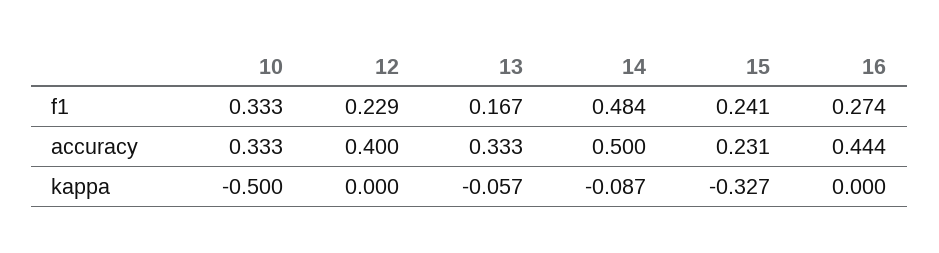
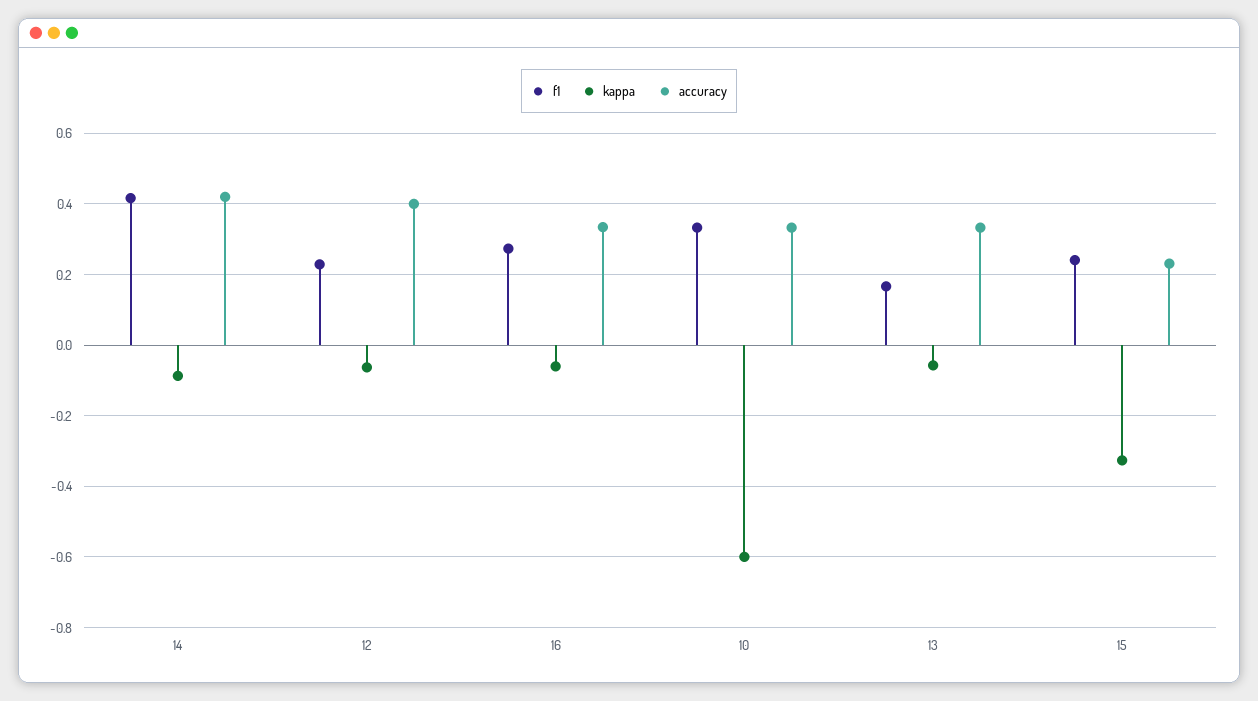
  {
    "f1": {
      "10": 0.333,
      "12": 0.229,
      "13": 0.167,
-     "14": 0.484,
+     "14": 0.42,
      "15": 0.241,
      "16": 0.274
    },
    "accuracy": {
      "10": 0.333,
      "12": 0.4,
      "13": 0.333,
-     "14": 0.5,
+     "14": 0.42,
      "15": 0.231,
-     "16": 0.444
+     "16": 0.34
    },
    "kappa": {
-     "10": -0.5,
+     "10": -0.6,
-     "12": 0,
+     "12": -0.06,
      "13": -0.057,
      "14": -0.087,
      "15": -0.327,
-     "16": 0
+     "16": -0.06
    }
  }

